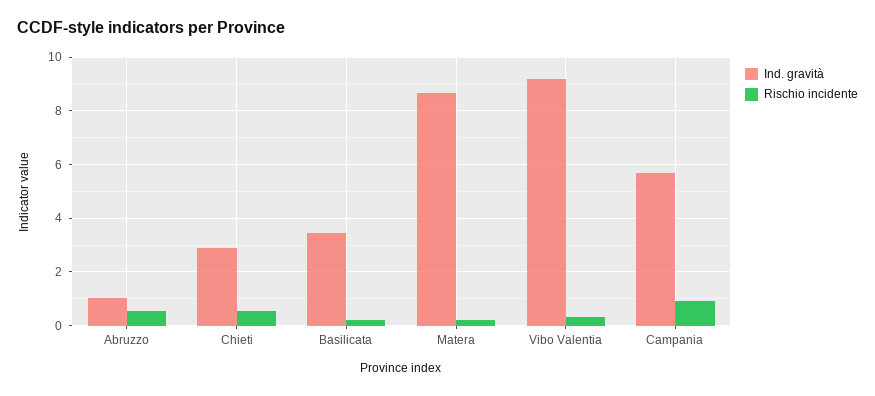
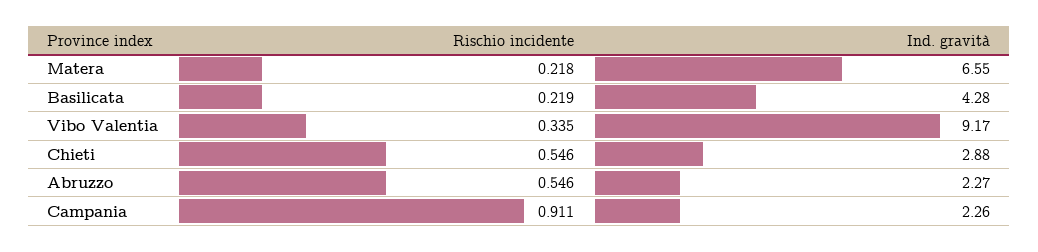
  {
    "Ind. gravità": {
-     "Abruzzo": 1,
+     "Abruzzo": 2.27,
      "Chieti": 2.88,
-     "Basilicata": 3.5,
+     "Basilicata": 4.28,
-     "Matera": 8.75,
+     "Matera": 6.55,
      "Vibo Valentia": 9.17,
-     "Campania": 5.75
+     "Campania": 2.26
    },
    "Rischio incidente": {
      "Abruzzo": 0.546,
      "Chieti": 0.546,
      "Basilicata": 0.219,
      "Matera": 0.218,
      "Vibo Valentia": 0.335,
      "Campania": 0.911
    }
  }

